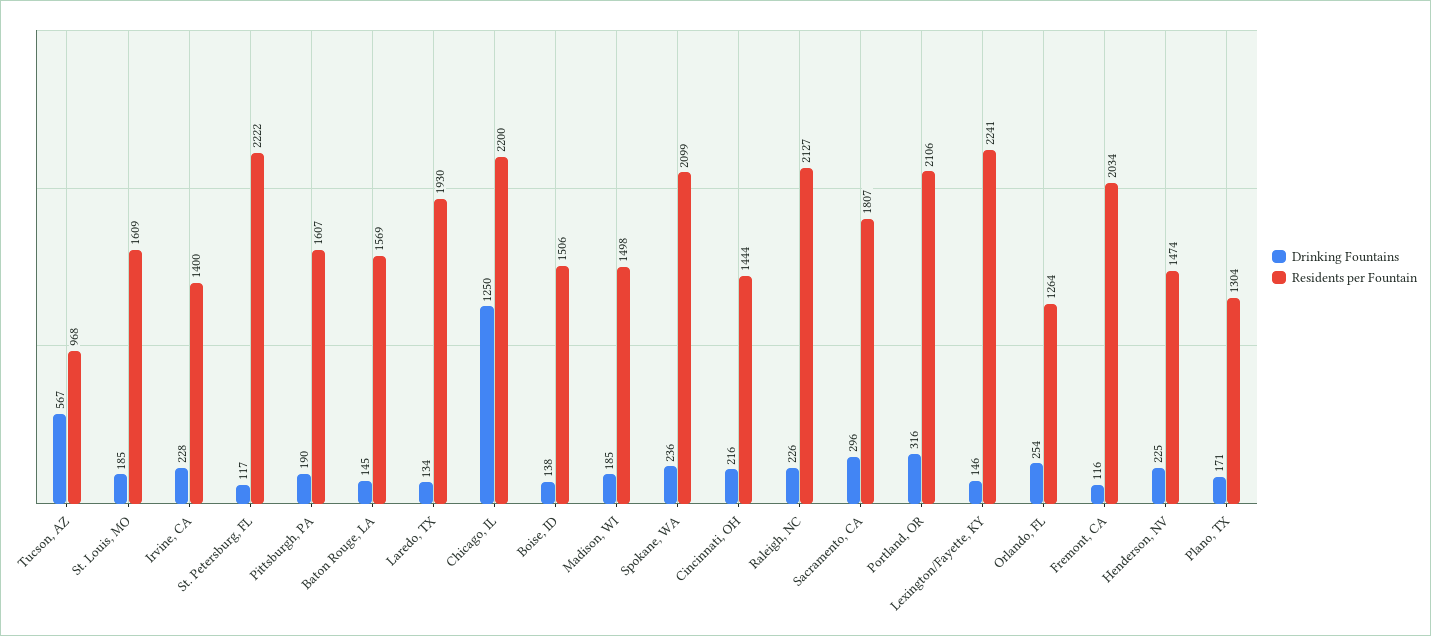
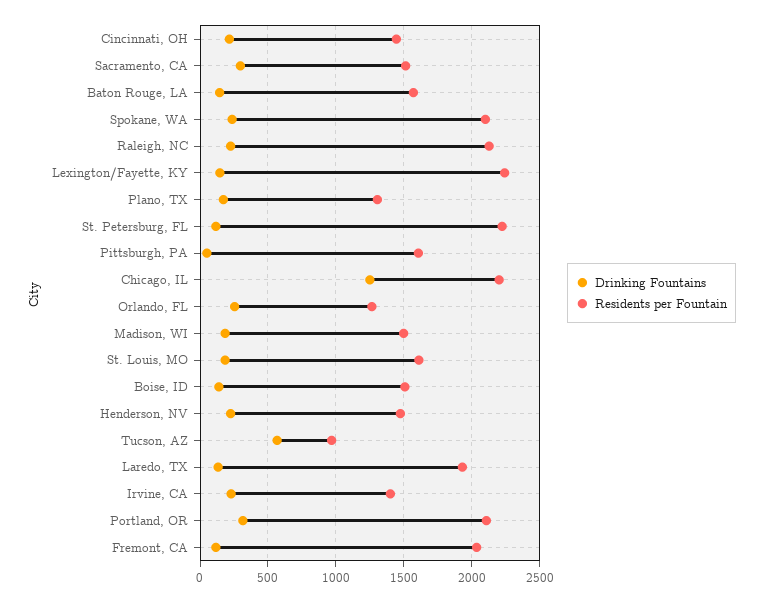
  {
    "Drinking Fountains": {
      "Tucson, AZ": 567,
      "St. Louis, MO": 185,
      "Irvine, CA": 228,
      "St. Petersburg, FL": 117,
-     "Pittsburgh, PA": 190,
+     "Pittsburgh, PA": 50,
      "Baton Rouge, LA": 145,
      "Laredo, TX": 134,
      "Chicago, IL": 1250,
      "Boise, ID": 138,
      "Madison, WI": 185,
      "Spokane, WA": 236,
      "Cincinnati, OH": 216,
      "Raleigh, NC": 226,
      "Sacramento, CA": 296,
      "Portland, OR": 316,
      "Lexington/Fayette, KY": 146,
      "Orlando, FL": 254,
      "Fremont, CA": 116,
      "Henderson, NV": 225,
      "Plano, TX": 171
    },
    "Residents per Fountain": {
      "Tucson, AZ": 968,
      "St. Louis, MO": 1609,
      "Irvine, CA": 1400,
      "St. Petersburg, FL": 2222,
      "Pittsburgh, PA": 1607,
      "Baton Rouge, LA": 1569,
      "Laredo, TX": 1930,
      "Chicago, IL": 2200,
      "Boise, ID": 1506,
      "Madison, WI": 1498,
      "Spokane, WA": 2099,
      "Cincinnati, OH": 1444,
      "Raleigh, NC": 2127,
-     "Sacramento, CA": 1807,
+     "Sacramento, CA": 1500,
      "Portland, OR": 2106,
      "Lexington/Fayette, KY": 2241,
      "Orlando, FL": 1264,
      "Fremont, CA": 2034,
      "Henderson, NV": 1474,
      "Plano, TX": 1304
    }
  }

